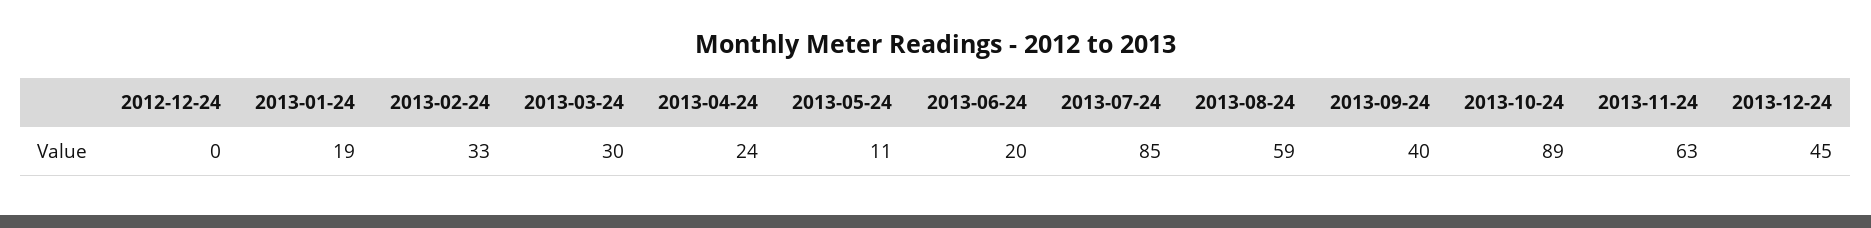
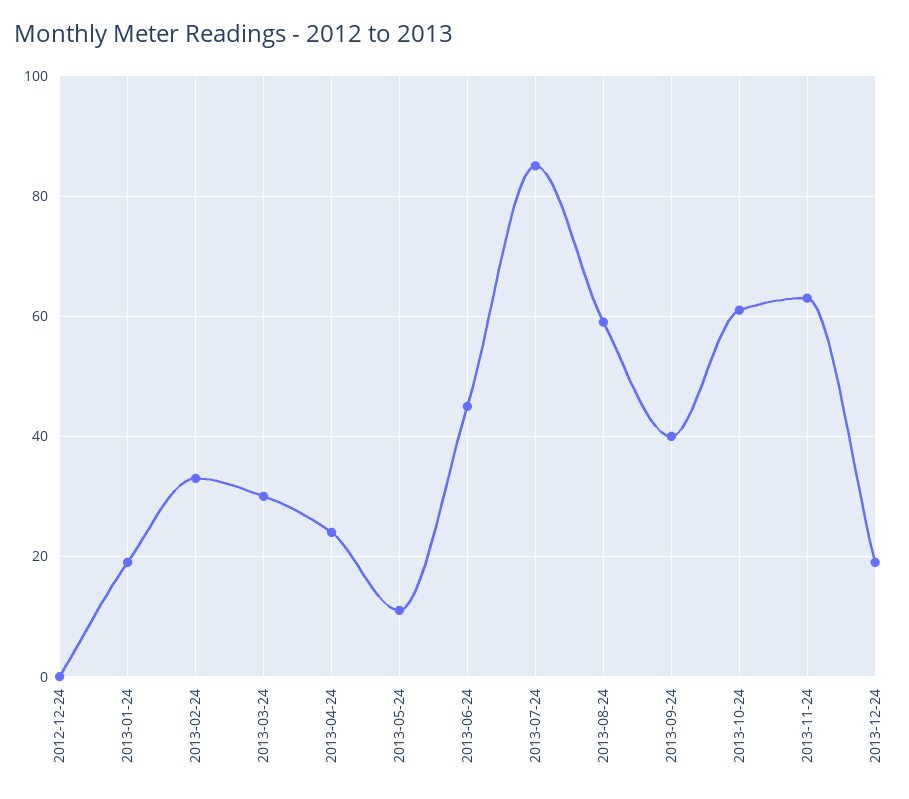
  {
    "2012-12-24": 0,
    "2013-01-24": 19,
    "2013-02-24": 33,
    "2013-03-24": 30,
    "2013-04-24": 24,
    "2013-05-24": 11,
-   "2013-06-24": 20,
+   "2013-06-24": 45,
    "2013-07-24": 85,
    "2013-08-24": 59,
    "2013-09-24": 40,
-   "2013-10-24": 89,
+   "2013-10-24": 60,
    "2013-11-24": 63,
-   "2013-12-24": 45
+   "2013-12-24": 20
  }

